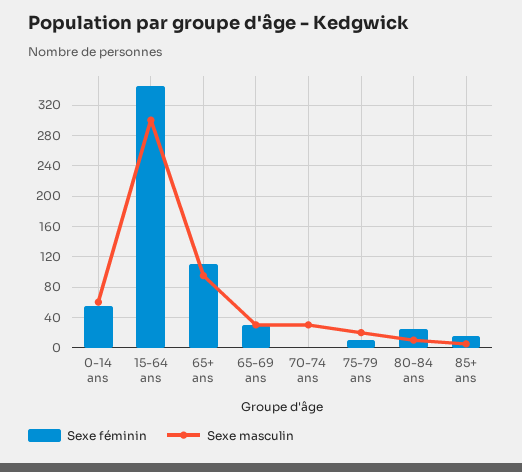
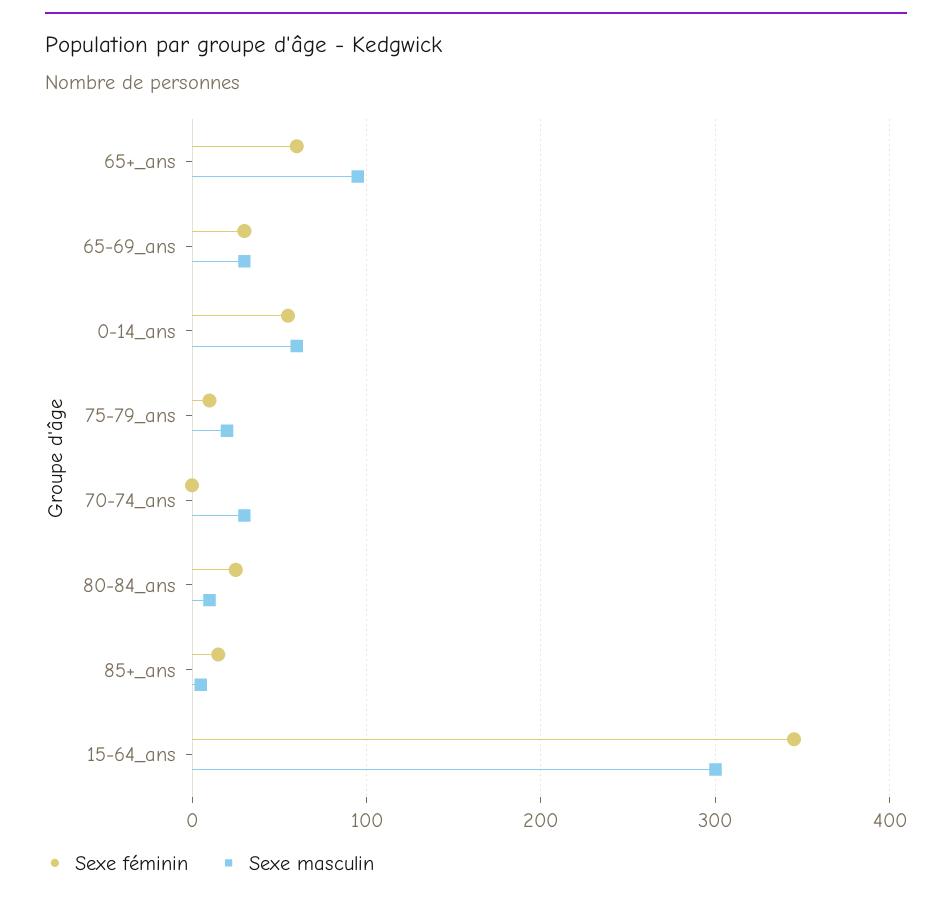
  {
    "Sexe féminin": {
      "0-14 ans": 60,
      "15-64 ans": 350,
-     "65+ ans": 110,
+     "65+ ans": 60,
      "65-69 ans": 30,
      "70-74 ans": 0,
      "75-79 ans": 10,
      "80-84 ans": 30,
      "85+ ans": 20
    },
    "Sexe masculin": {
      "0-14 ans": 60,
      "15-64 ans": 300,
      "65+ ans": 100,
      "65-69 ans": 30,
      "70-74 ans": 30,
      "75-79 ans": 20,
      "80-84 ans": 10,
      "85+ ans": 10
    }
  }

